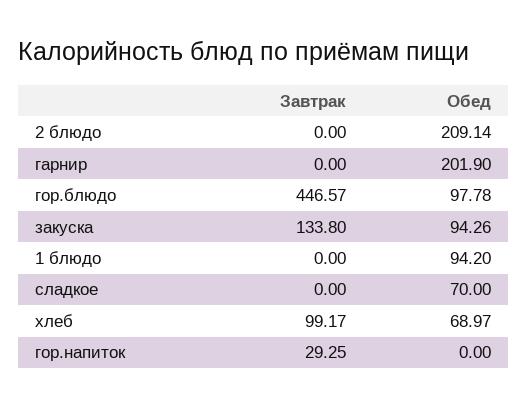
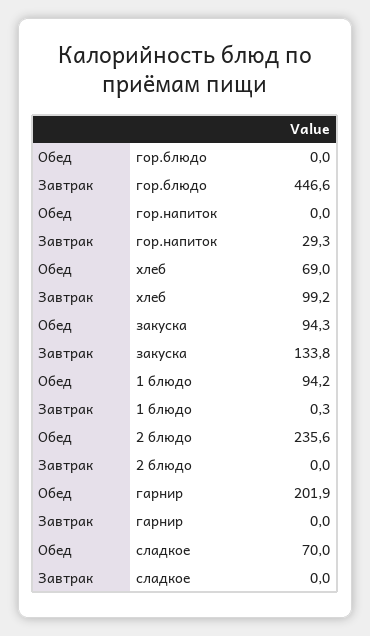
  {
    "Завтрак": {
      "2 блюдо": 0,
      "гарнир": 0,
      "гор.блюдо": 446.57,
      "закуска": 133.8,
-     "1 блюдо": 0,
+     "1 блюдо": 0.3,
      "сладкое": 0,
      "хлеб": 99.17,
      "гор.напиток": 29.25
    },
    "Обед": {
-     "2 блюдо": 209.14,
+     "2 блюдо": 235.6,
      "гарнир": 201.9,
-     "гор.блюдо": 97.78,
+     "гор.блюдо": 0,
      "закуска": 94.26,
      "1 блюдо": 94.2,
      "сладкое": 70,
      "хлеб": 68.97,
      "гор.напиток": 0
    }
  }

